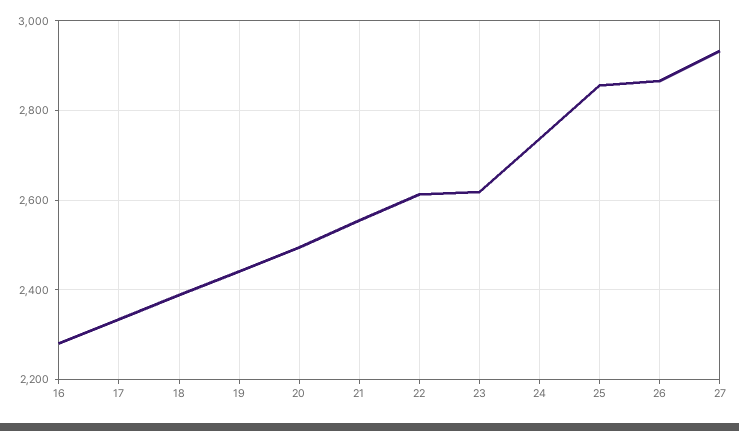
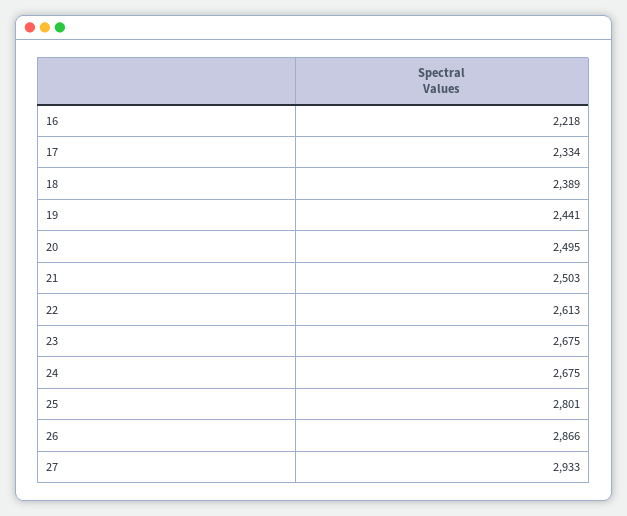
  {
-   "16": 2280,
+   "16": 2218,
    "17": 2334,
    "18": 2389,
    "19": 2441,
    "20": 2495,
-   "21": 2560,
+   "21": 2503,
    "22": 2613,
-   "23": 2620,
+   "23": 2675,
-   "24": 2740,
+   "24": 2675,
-   "25": 2860,
+   "25": 2801,
    "26": 2866,
    "27": 2933
  }

